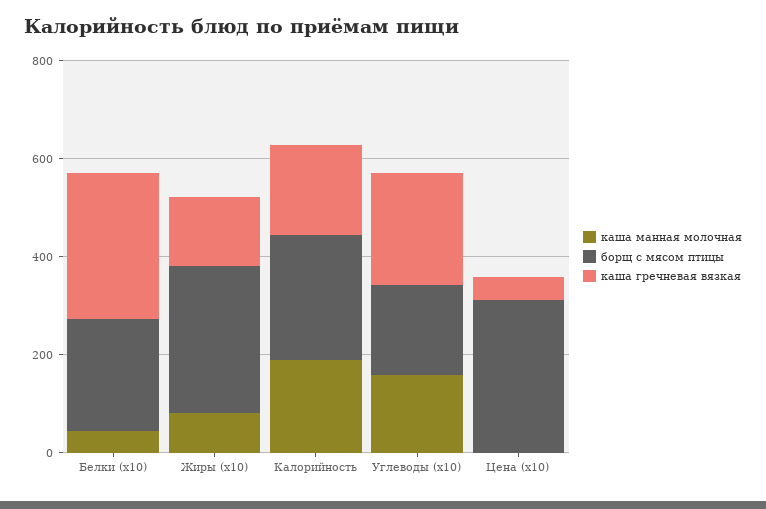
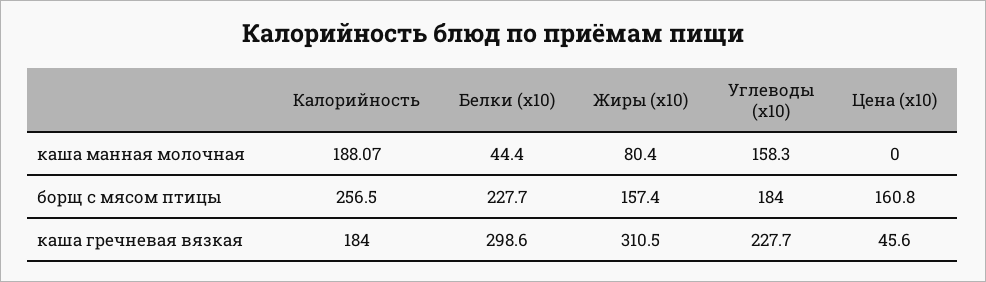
  {
    "каша манная молочная": {
      "Белки (x10)": 44.4,
      "Жиры (x10)": 80.4,
      "Калорийность": 188.07,
      "Углеводы (x10)": 158.3,
      "Цена (x10)": 0
    },
    "борщ с мясом птицы": {
      "Белки (x10)": 227.7,
-     "Жиры (x10)": 300,
+     "Жиры (x10)": 157.4,
      "Калорийность": 256.5,
      "Углеводы (x10)": 184,
-     "Цена (x10)": 300
+     "Цена (x10)": 160.8
    },
    "каша гречневая вязкая": {
      "Белки (x10)": 298.6,
-     "Жиры (x10)": 150,
+     "Жиры (x10)": 310.5,
      "Калорийность": 184,
      "Углеводы (x10)": 227.7,
      "Цена (x10)": 45.6
    }
  }

